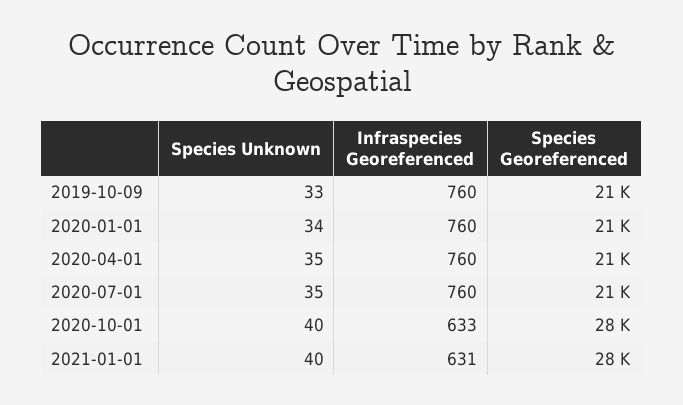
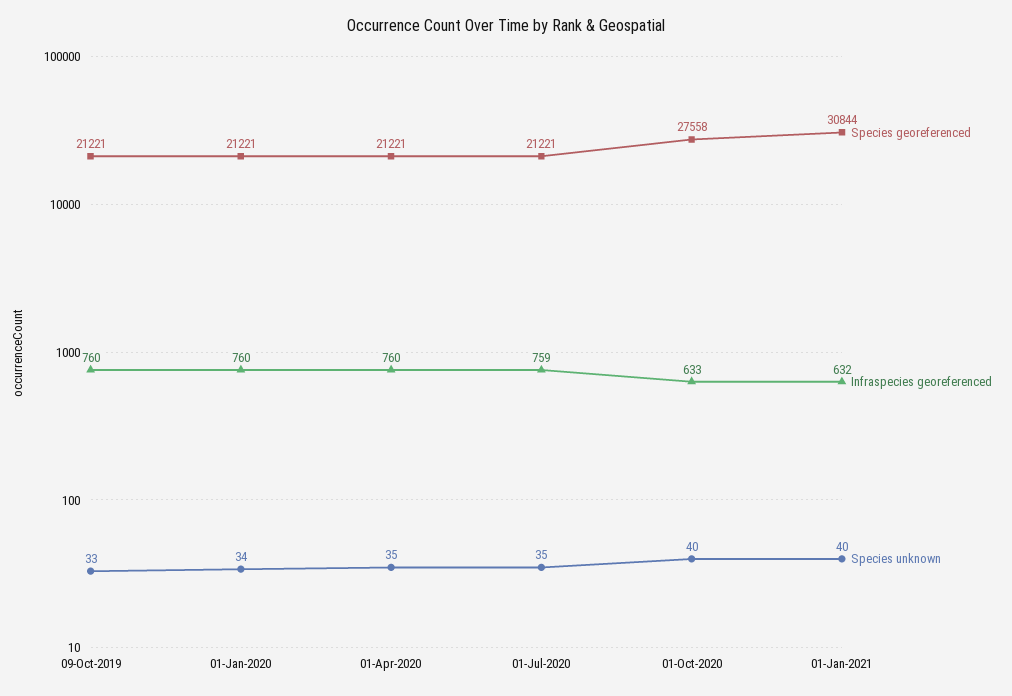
  {
    "Species Unknown": {
      "2019-10-09": 33,
      "2020-01-01": 34,
      "2020-04-01": 35,
      "2020-07-01": 35,
      "2020-10-01": 40,
      "2021-01-01": 40
    },
    "Infraspecies Georeferenced": {
      "2019-10-09": 760,
      "2020-01-01": 760,
      "2020-04-01": 760,
-     "2020-07-01": 760,
+     "2020-07-01": 759,
      "2020-10-01": 633,
-     "2021-01-01": 631
+     "2021-01-01": 632
    },
    "Species Georeferenced": {
      "2019-10-09": 21221,
      "2020-01-01": 21221,
      "2020-04-01": 21221,
      "2020-07-01": 21221,
      "2020-10-01": 27558,
-     "2021-01-01": 28000
+     "2021-01-01": 30844
    }
  }

